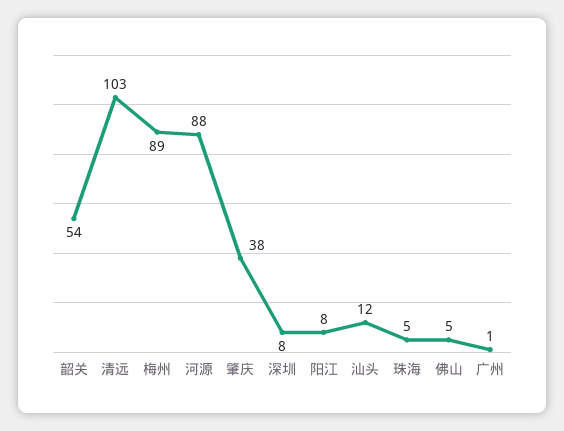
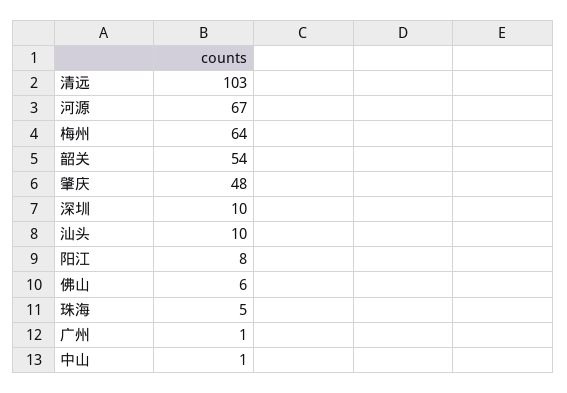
  {
    "韶关": 54,
    "清远": 103,
-   "梅州": 89,
+   "梅州": 64,
-   "河源": 88,
+   "河源": 67,
-   "肇庆": 38,
+   "肇庆": 48,
-   "深圳": 8,
+   "深圳": 10,
    "阳江": 8,
-   "汕头": 12,
+   "汕头": 10,
    "珠海": 5,
-   "佛山": 5,
+   "佛山": 6,
-   "广州": 1
+   "广州": 1,
+   "中山": 1
  }

